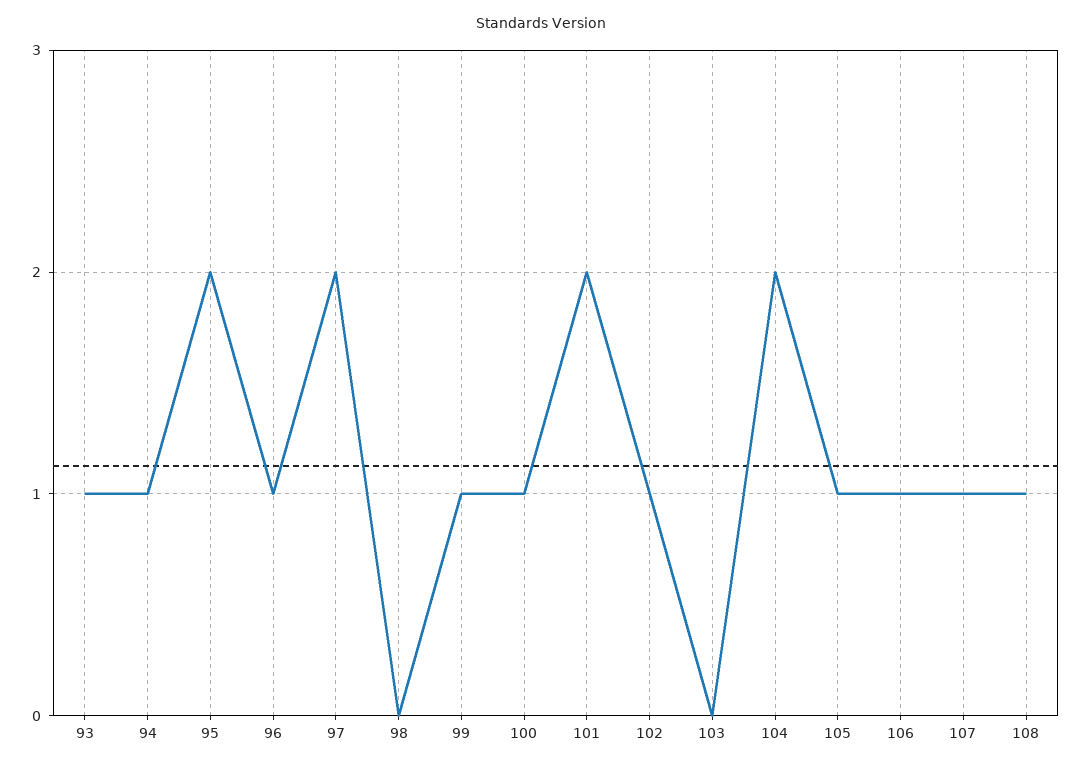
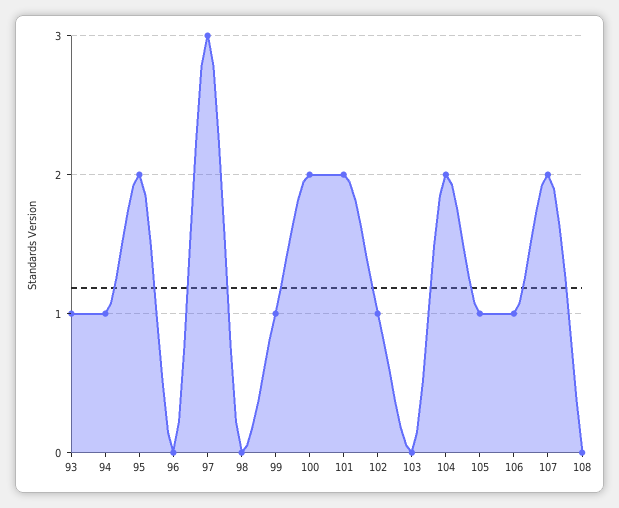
  {
    "93": 1,
    "94": 1,
    "95": 2,
-   "96": 1,
+   "96": 0,
-   "97": 2,
+   "97": 3,
    "98": 0,
    "99": 1,
-   "100": 1,
+   "100": 2,
    "101": 2,
    "102": 1,
    "103": 0,
    "104": 2,
    "105": 1,
    "106": 1,
-   "107": 1,
+   "107": 2,
-   "108": 1
+   "108": 0
  }

